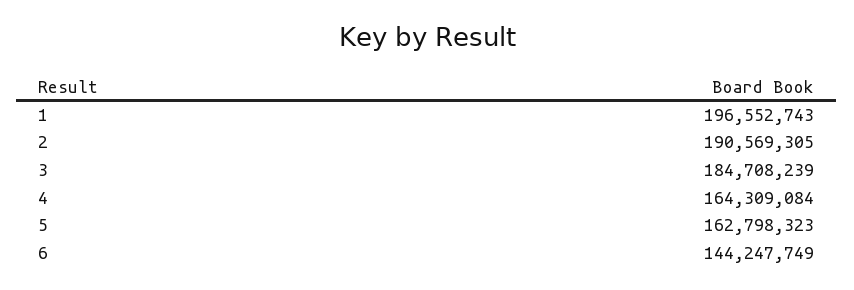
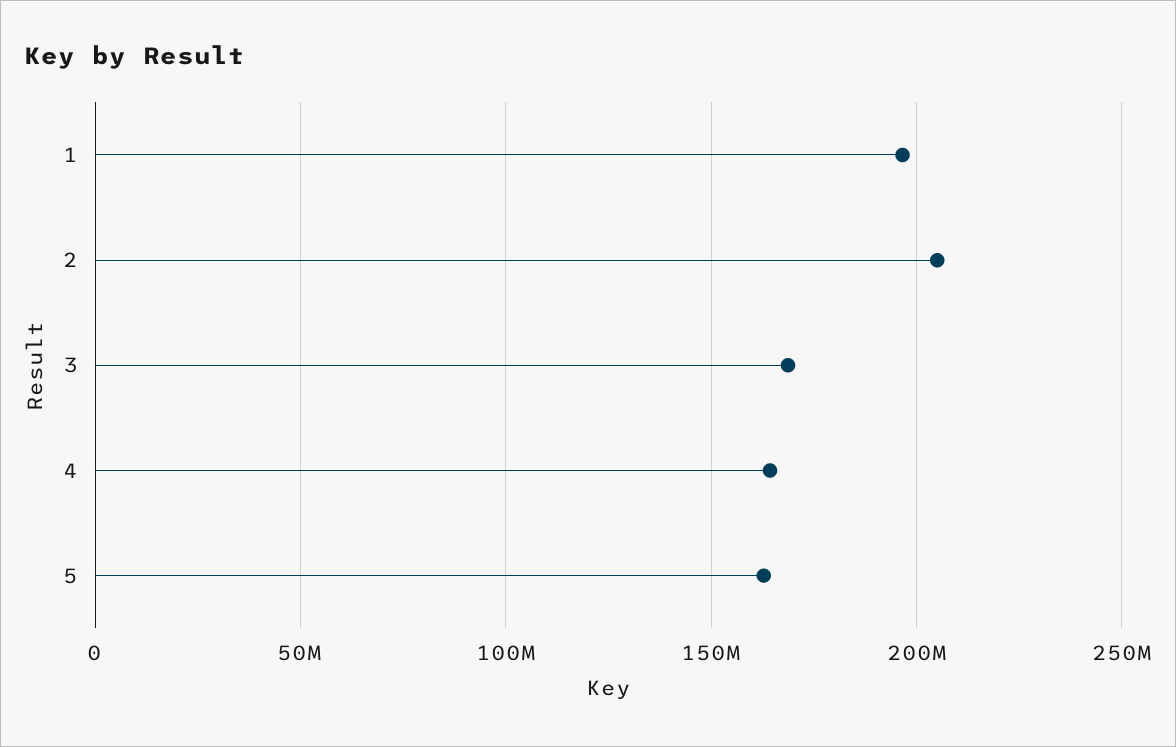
  {
    "1": 196552743,
-   "2": 190569305,
+   "2": 205000000,
-   "3": 184708239,
+   "3": 170000000,
    "4": 164309084,
-   "5": 162798323,
+   "5": 162798323
-   "6": 144247749
  }

